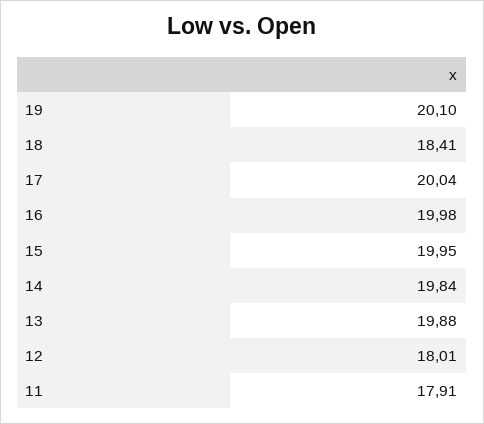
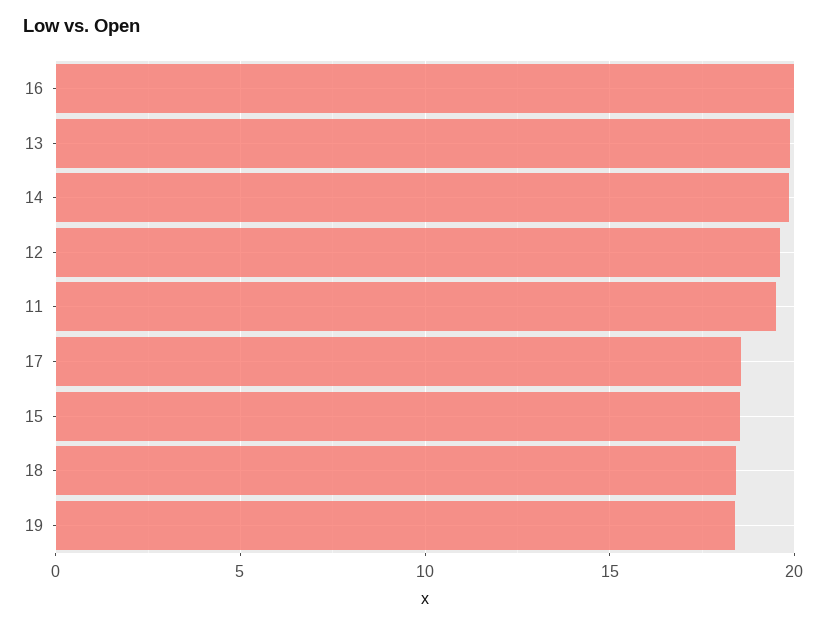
  {
-   "19": 20.1,
+   "19": 18.5,
    "18": 18.41,
-   "17": 20.04,
+   "17": 18.5,
    "16": 19.98,
-   "15": 19.95,
+   "15": 18.5,
    "14": 19.84,
    "13": 19.88,
-   "12": 18.01,
+   "12": 19.5,
-   "11": 17.91
+   "11": 19.5
  }

